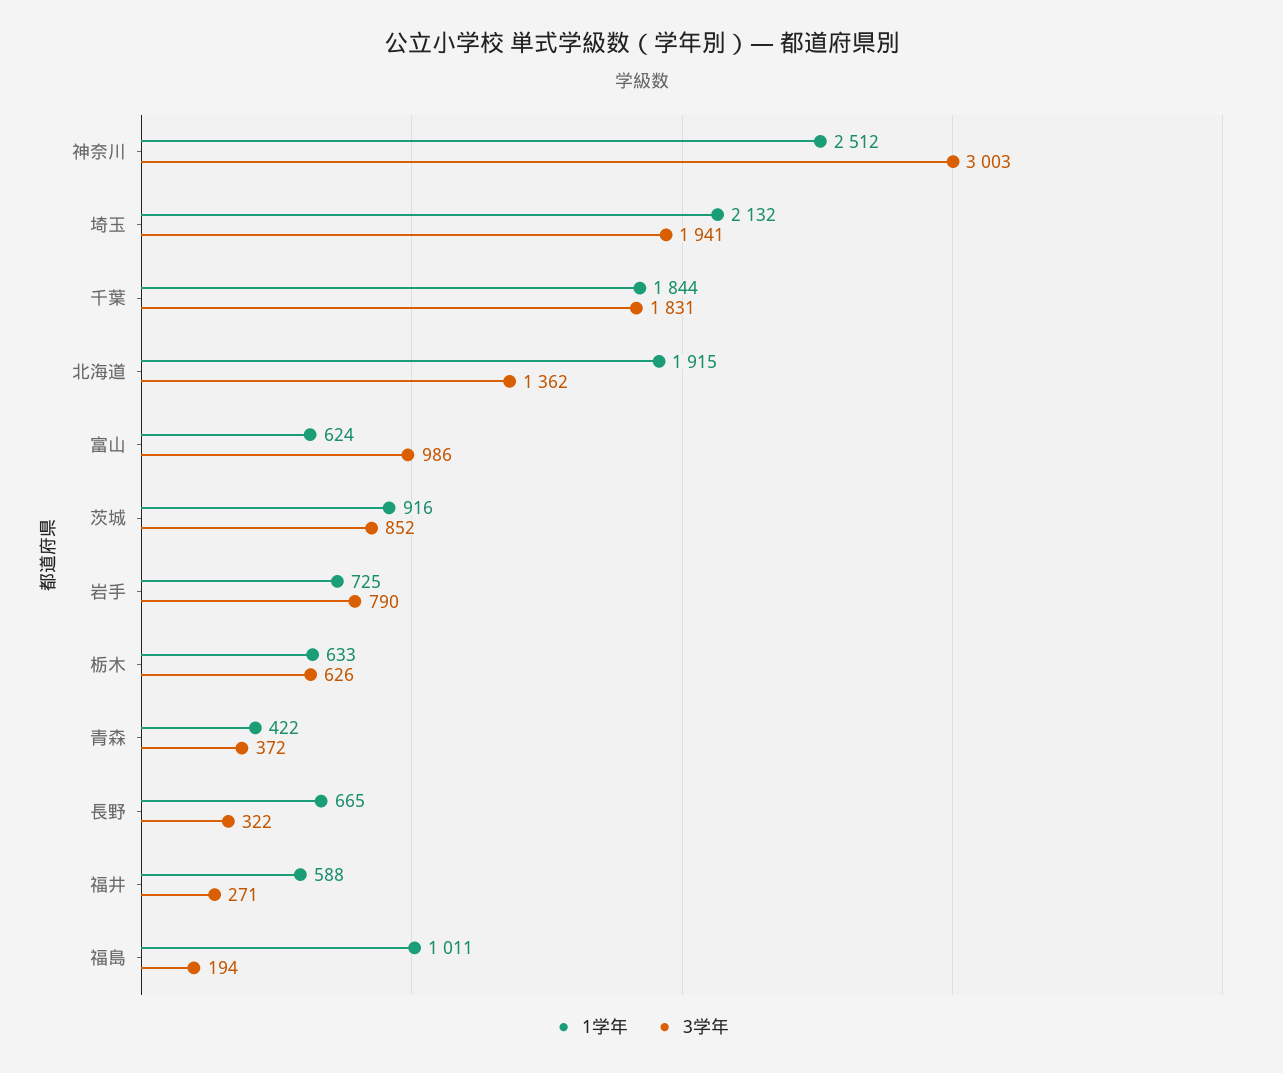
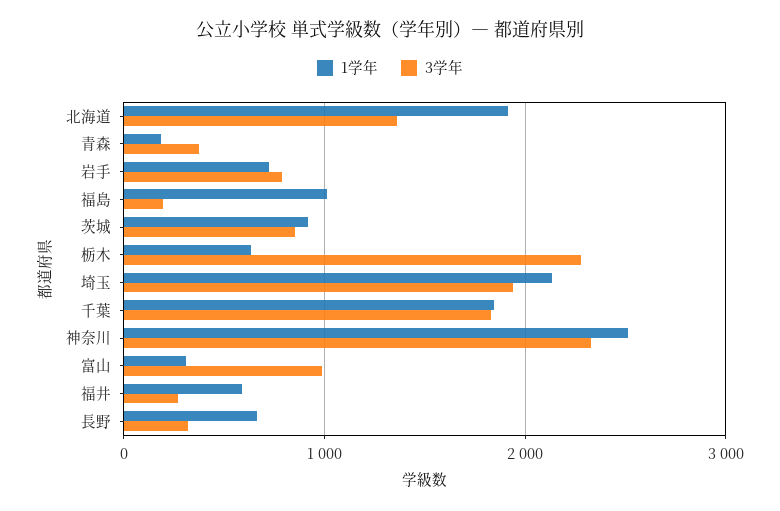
  {
    "1学年": {
      "神奈川": 2512,
      "埼玉": 2132,
      "千葉": 1844,
      "北海道": 1915,
-     "富山": 624,
+     "富山": 300,
      "茨城": 916,
      "岩手": 725,
      "栃木": 633,
-     "青森": 422,
+     "青森": 200,
      "長野": 665,
      "福井": 588,
      "福島": 1011
    },
    "3学年": {
-     "神奈川": 3003,
+     "神奈川": 2300,
      "埼玉": 1941,
      "千葉": 1831,
      "北海道": 1362,
      "富山": 986,
      "茨城": 852,
      "岩手": 790,
-     "栃木": 626,
+     "栃木": 2300,
      "青森": 372,
      "長野": 322,
      "福井": 271,
      "福島": 194
    }
  }

